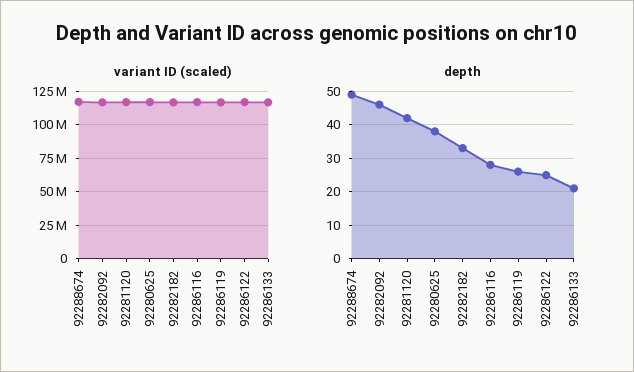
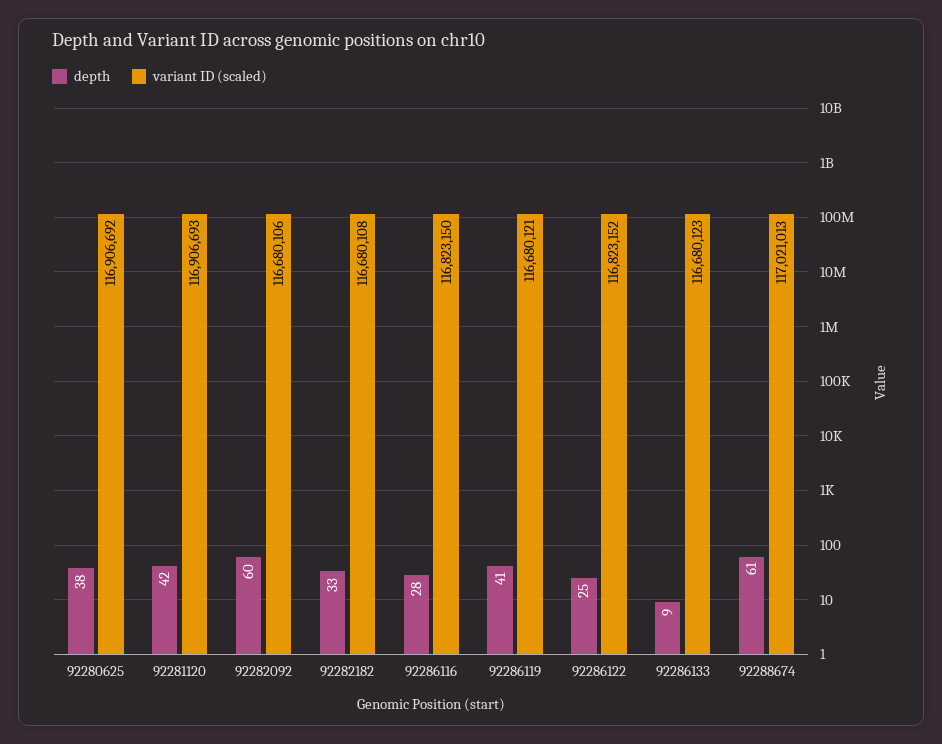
  {
    "variant ID (scaled)": {
      "92288674": 117021013,
      "92282092": 116680106,
      "92281120": 116906693,
      "92280625": 116906692,
      "92282182": 116680108,
      "92286116": 116823150,
      "92286119": 116680121,
      "92286122": 116823152,
      "92286133": 116680123
    },
    "depth": {
-     "92288674": 50,
+     "92288674": 61,
-     "92282092": 45,
+     "92282092": 60,
      "92281120": 42,
      "92280625": 38,
      "92282182": 33,
      "92286116": 28,
-     "92286119": 25,
+     "92286119": 41,
      "92286122": 25,
-     "92286133": 20
+     "92286133": 9
    }
  }

